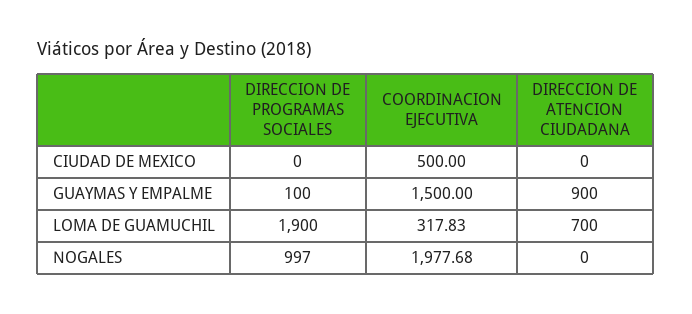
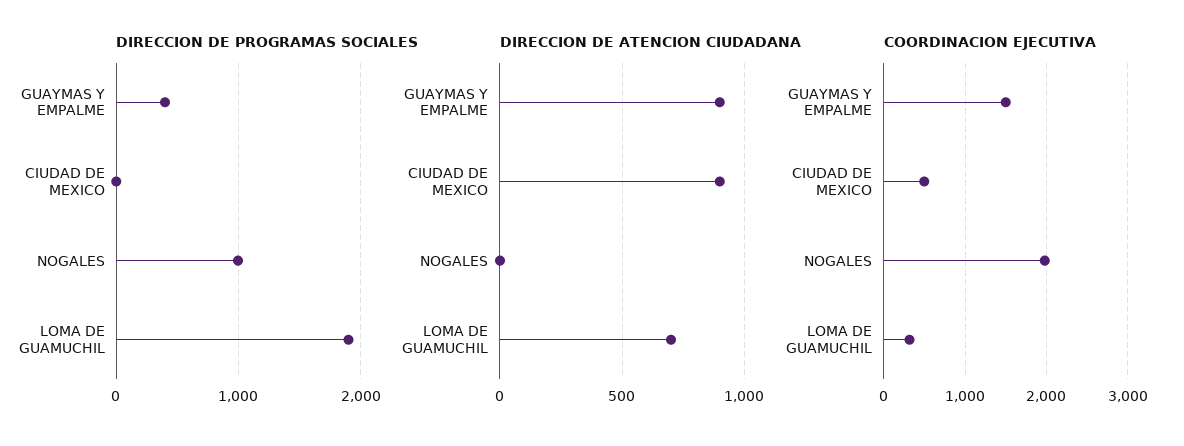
  {
    "DIRECCION DE PROGRAMAS SOCIALES": {
      "CIUDAD DE MEXICO": 0,
-     "GUAYMAS Y EMPALME": 100,
+     "GUAYMAS Y EMPALME": 400,
      "LOMA DE GUAMUCHIL": 1900,
      "NOGALES": 997
    },
    "COORDINACION EJECUTIVA": {
      "CIUDAD DE MEXICO": 500,
      "GUAYMAS Y EMPALME": 1500,
      "LOMA DE GUAMUCHIL": 317.83,
      "NOGALES": 1977.68
    },
    "DIRECCION DE ATENCION CIUDADANA": {
-     "CIUDAD DE MEXICO": 0,
+     "CIUDAD DE MEXICO": 900,
      "GUAYMAS Y EMPALME": 900,
      "LOMA DE GUAMUCHIL": 700,
      "NOGALES": 0
    }
  }

